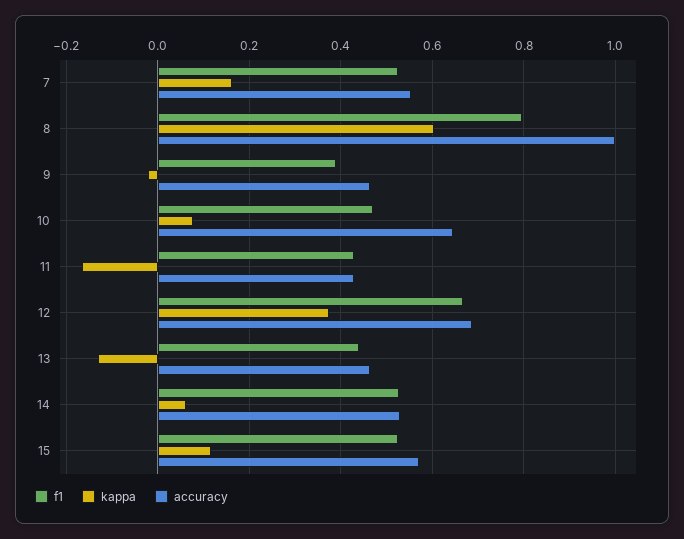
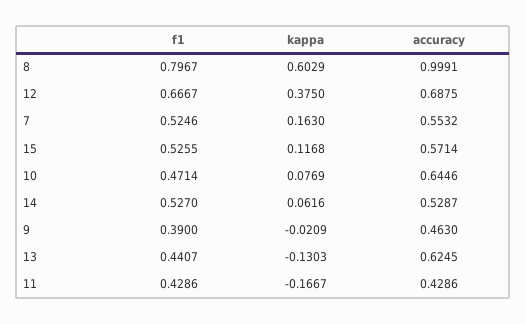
  {
    "f1": {
      "7": 0.5246,
      "8": 0.7967,
      "9": 0.39,
      "10": 0.4714,
      "11": 0.4286,
      "12": 0.6667,
      "13": 0.4407,
      "14": 0.527,
      "15": 0.5255
    },
    "kappa": {
      "7": 0.163,
      "8": 0.6029,
      "9": -0.0209,
      "10": 0.0769,
      "11": -0.1667,
      "12": 0.375,
      "13": -0.1303,
      "14": 0.0616,
      "15": 0.1168
    },
    "accuracy": {
      "7": 0.5532,
      "8": 0.9991,
      "9": 0.463,
      "10": 0.6446,
      "11": 0.4286,
      "12": 0.6875,
-     "13": 0.46,
+     "13": 0.6245,
      "14": 0.5287,
      "15": 0.5714
    }
  }

